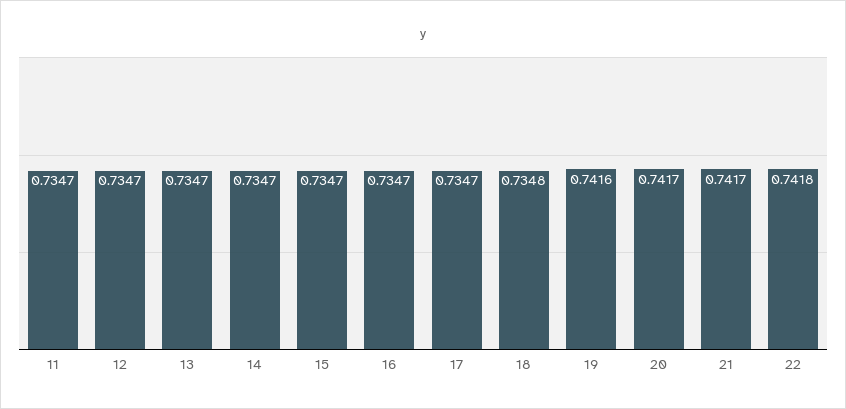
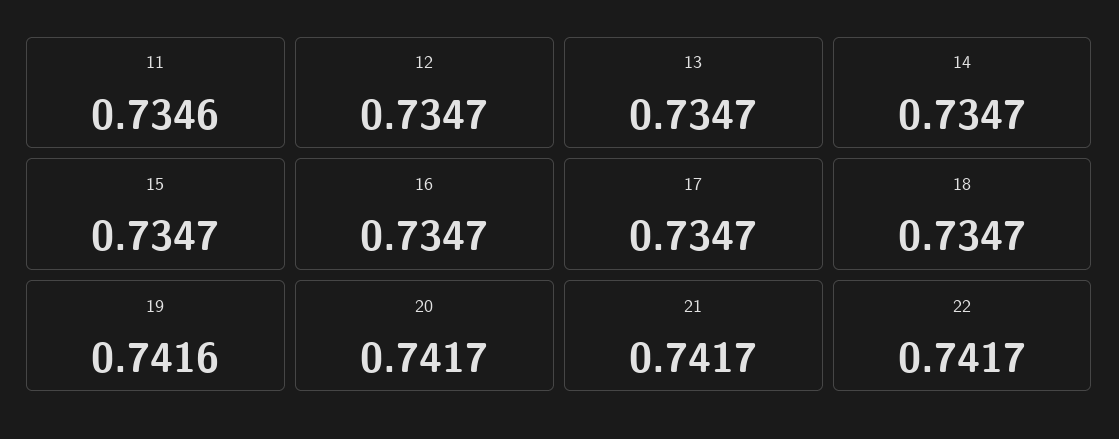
  {
-   "11": 0.7347,
+   "11": 0.7346,
    "12": 0.7347,
    "13": 0.7347,
    "14": 0.7347,
    "15": 0.7347,
    "16": 0.7347,
    "17": 0.7347,
-   "18": 0.7348,
+   "18": 0.7347,
    "19": 0.7416,
    "20": 0.7417,
    "21": 0.7417,
-   "22": 0.7418
+   "22": 0.7417
  }

